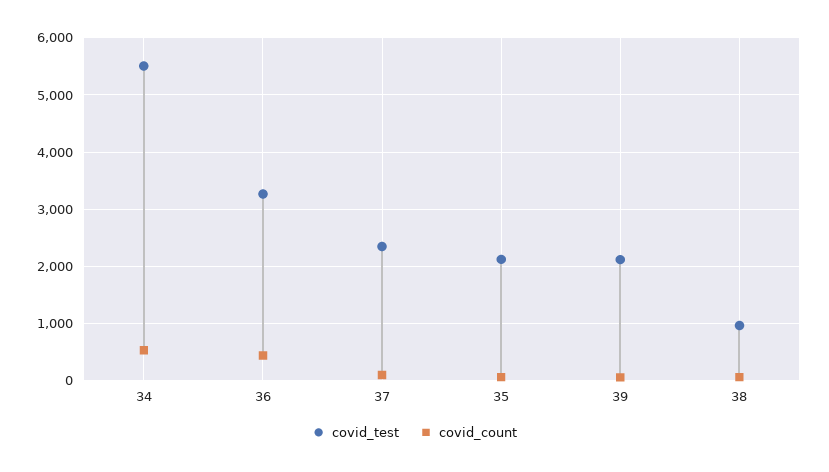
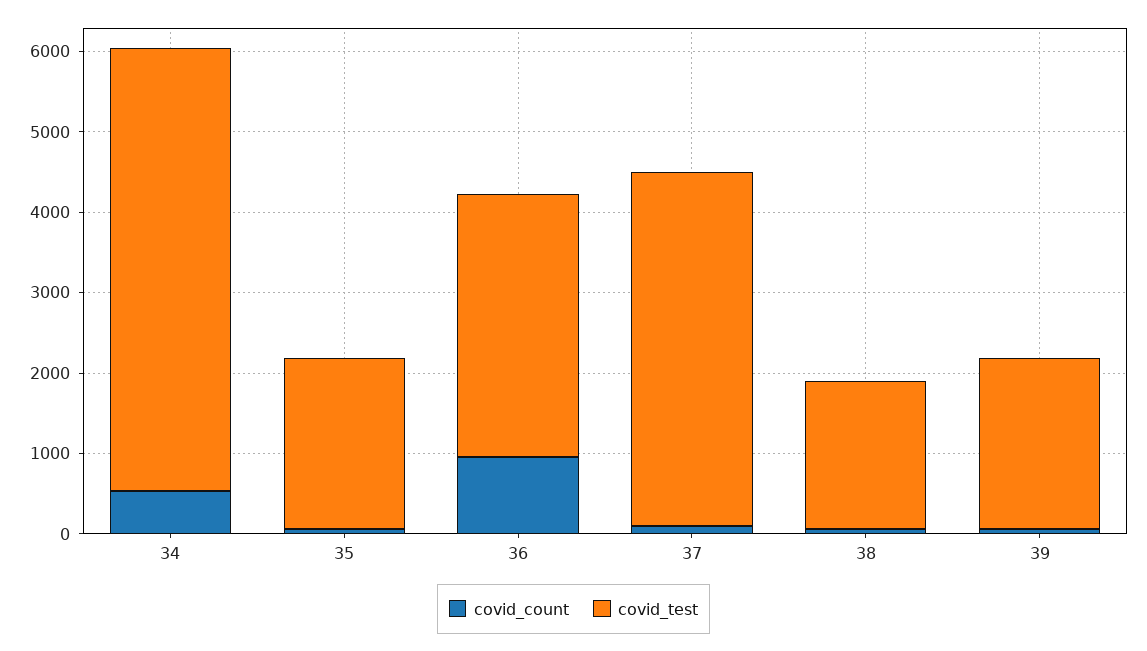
  {
    "covid_test": {
      "34": 5600,
      "36": 3200,
-     "37": 2400,
+     "37": 4400,
      "35": 2200,
      "39": 2200,
-     "38": 1000
+     "38": 1800
    },
    "covid_count": {
      "34": 600,
-     "36": 400,
+     "36": 1000,
      "37": 200,
      "35": 0,
      "39": 0,
      "38": 0
    }
  }

